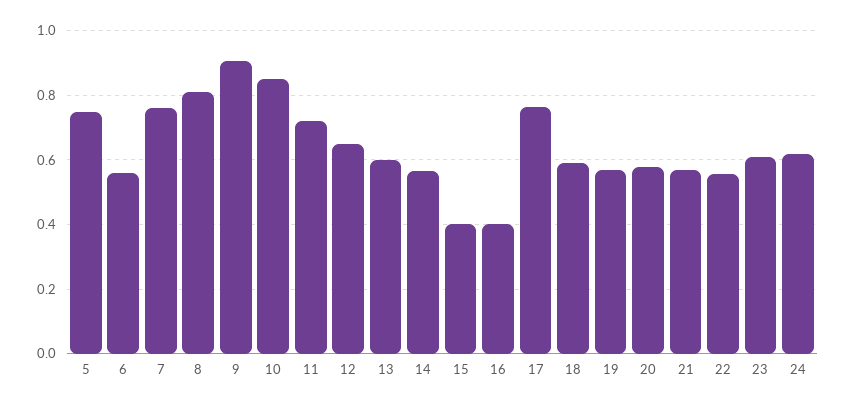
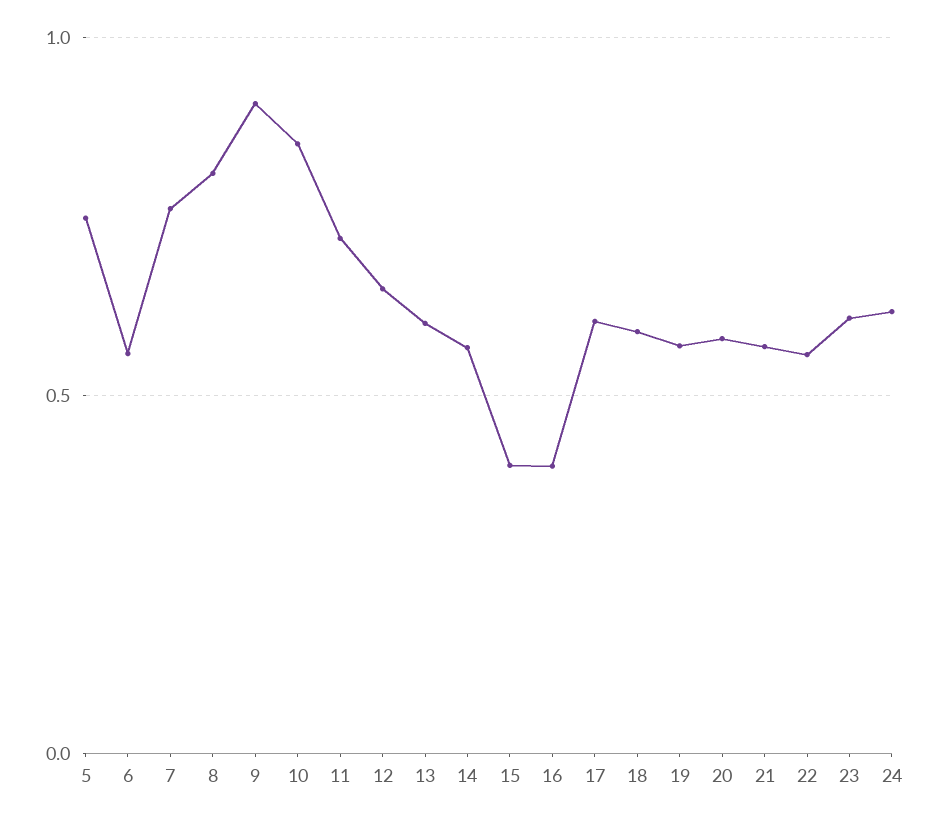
  {
    "5": 0.74,
    "6": 0.56,
    "7": 0.76,
    "8": 0.82,
    "9": 0.9,
    "10": 0.86,
    "11": 0.72,
    "12": 0.64,
    "13": 0.6,
    "14": 0.56,
    "15": 0.4,
    "16": 0.4,
-   "17": 0.76,
+   "17": 0.6,
    "18": 0.58,
    "19": 0.56,
    "20": 0.58,
    "21": 0.56,
    "22": 0.56,
    "23": 0.6,
    "24": 0.62
  }

